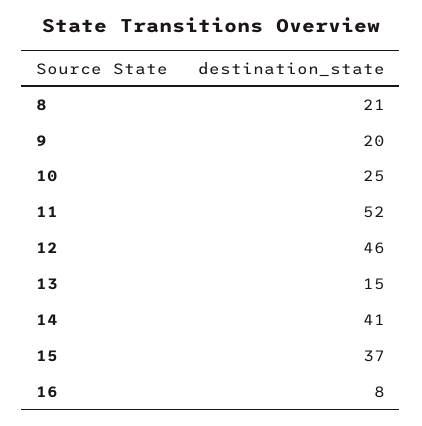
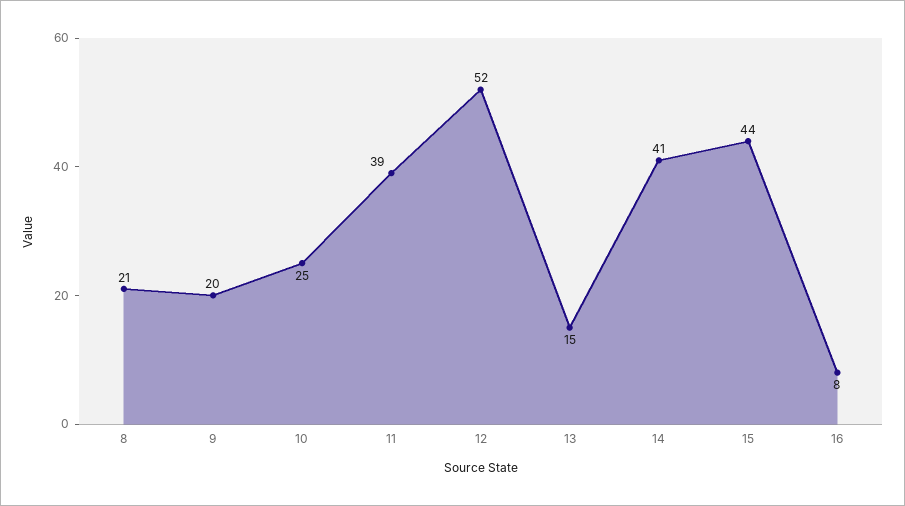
  {
    "8": 21,
    "9": 20,
    "10": 25,
-   "11": 52,
+   "11": 39,
-   "12": 46,
+   "12": 52,
    "13": 15,
    "14": 41,
-   "15": 37,
+   "15": 44,
    "16": 8
  }

